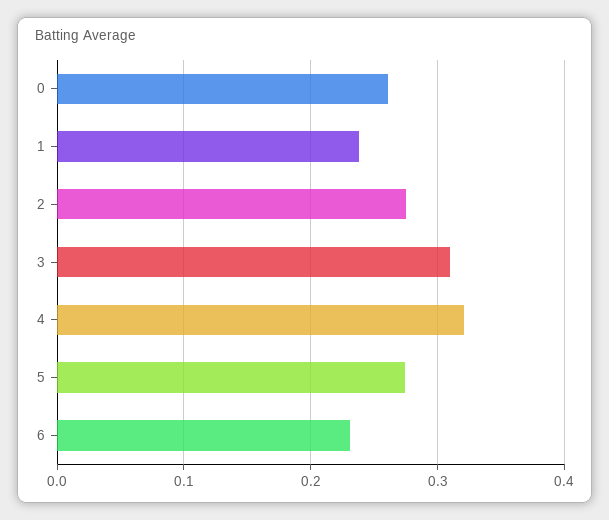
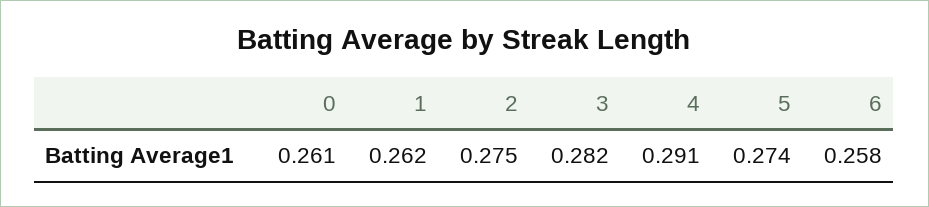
  {
    "0": 0.261,
-   "1": 0.24,
+   "1": 0.262,
    "2": 0.275,
-   "3": 0.31,
+   "3": 0.282,
-   "4": 0.32,
+   "4": 0.291,
    "5": 0.274,
-   "6": 0.23
+   "6": 0.258
  }

